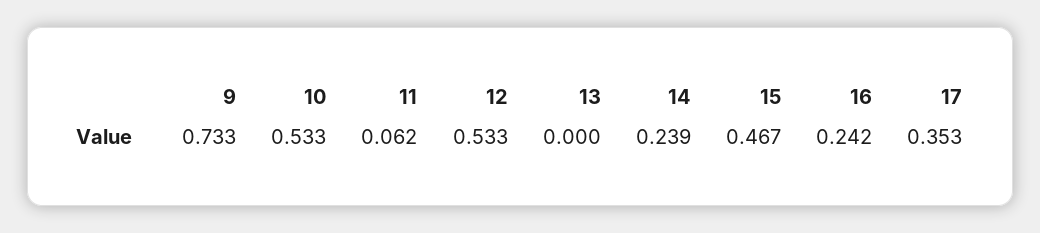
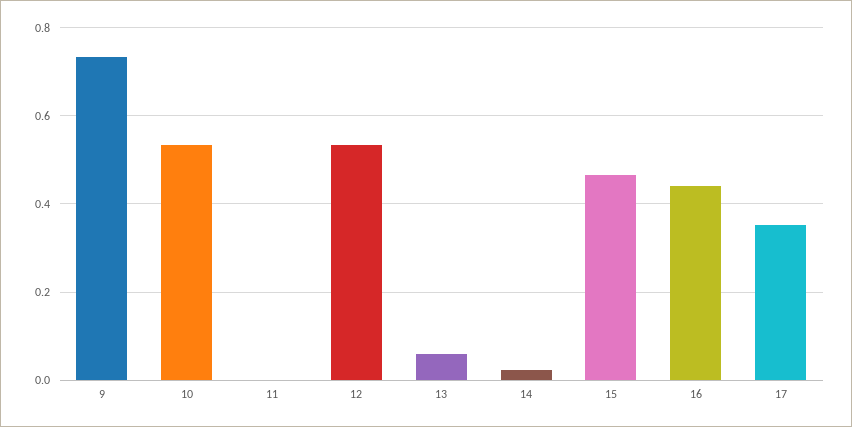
  {
    "9": 0.733,
    "10": 0.533,
-   "11": 0.062,
+   "11": 0,
    "12": 0.533,
-   "13": 0,
+   "13": 0.06,
-   "14": 0.239,
+   "14": 0.02,
    "15": 0.467,
-   "16": 0.242,
+   "16": 0.44,
    "17": 0.353
  }

